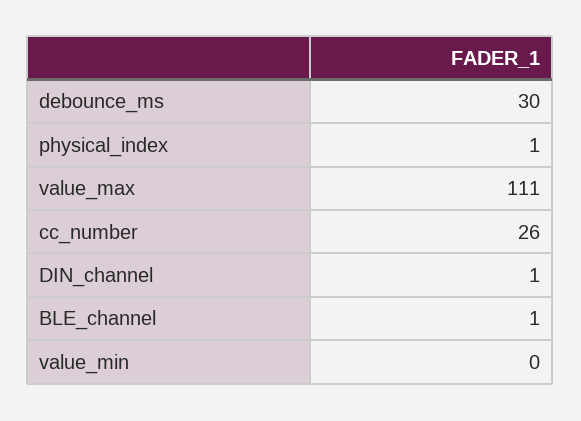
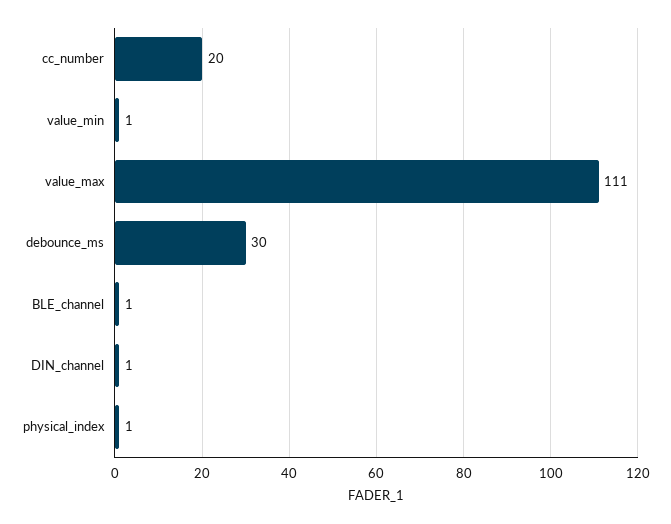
  {
    "debounce_ms": 30,
    "physical_index": 1,
    "value_max": 111,
-   "cc_number": 26,
+   "cc_number": 20,
    "DIN_channel": 1,
    "BLE_channel": 1,
-   "value_min": 0
+   "value_min": 1
  }

